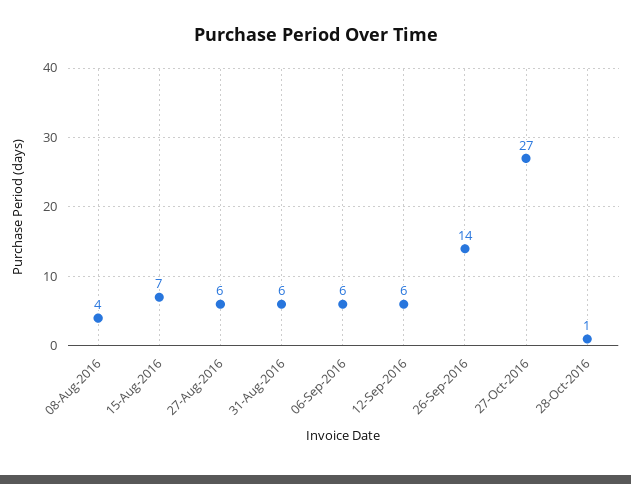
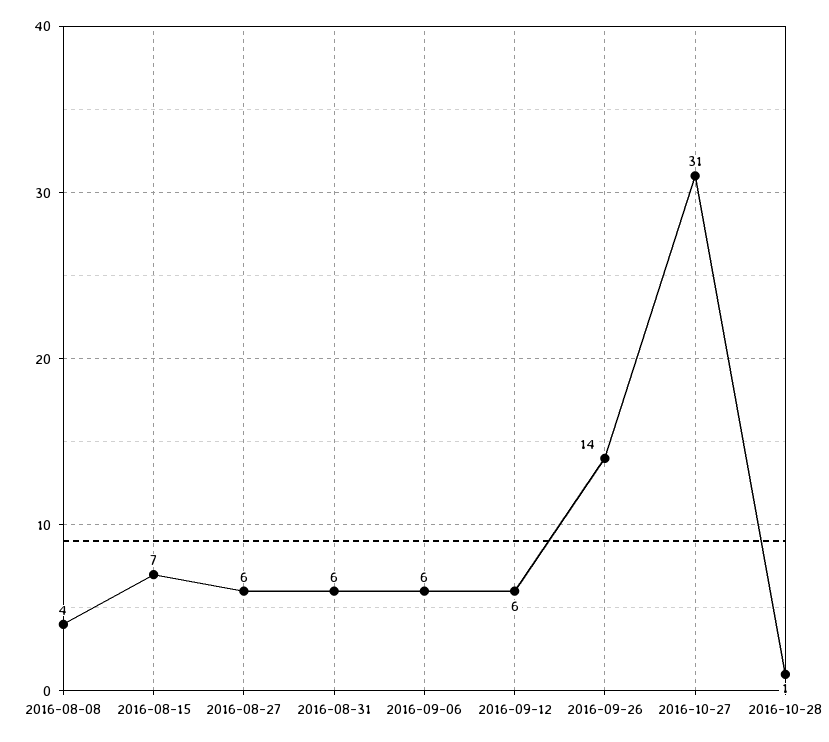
  {
    "08-Aug-2016": 4,
    "15-Aug-2016": 7,
    "27-Aug-2016": 6,
    "31-Aug-2016": 6,
    "06-Sep-2016": 6,
    "12-Sep-2016": 6,
    "26-Sep-2016": 14,
-   "27-Oct-2016": 27,
+   "27-Oct-2016": 31,
    "28-Oct-2016": 1
  }

